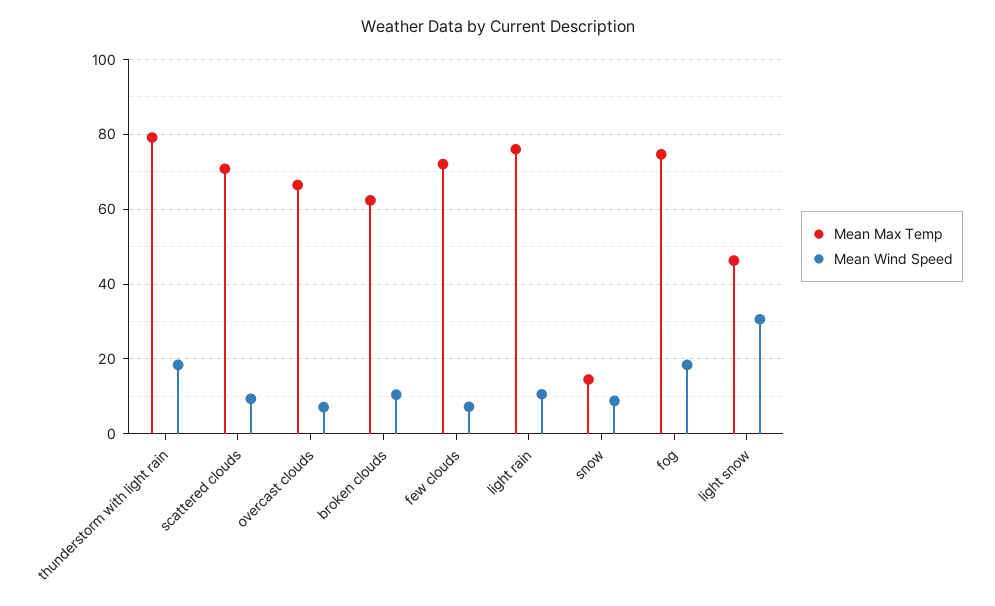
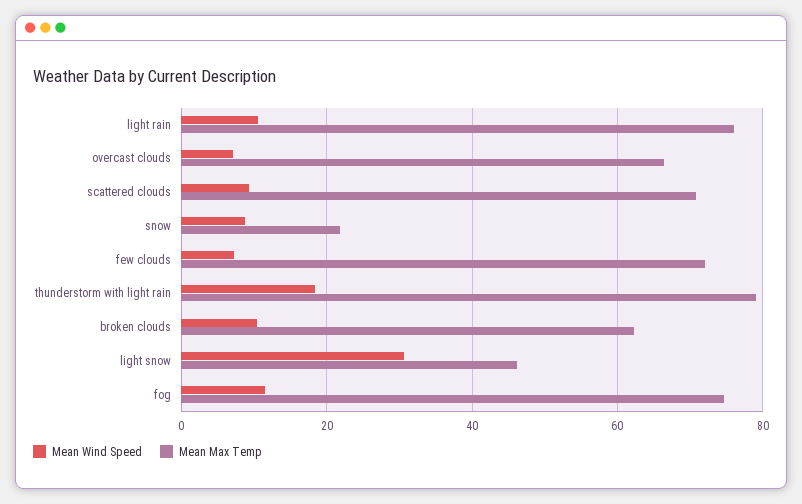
  {
    "Mean Max Temp": {
      "thunderstorm with light rain": 80,
      "scattered clouds": 70,
      "overcast clouds": 66,
      "broken clouds": 62,
      "few clouds": 72,
      "light rain": 76,
-     "snow": 14,
+     "snow": 22,
      "fog": 74,
      "light snow": 46
    },
    "Mean Wind Speed": {
      "thunderstorm with light rain": 18,
      "scattered clouds": 10,
      "overcast clouds": 8,
      "broken clouds": 10,
      "few clouds": 8,
      "light rain": 10,
      "snow": 8,
-     "fog": 18,
+     "fog": 12,
      "light snow": 30
    }
  }

